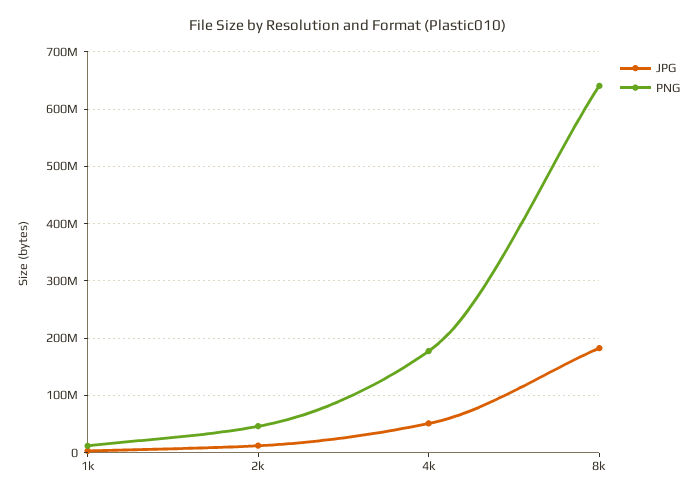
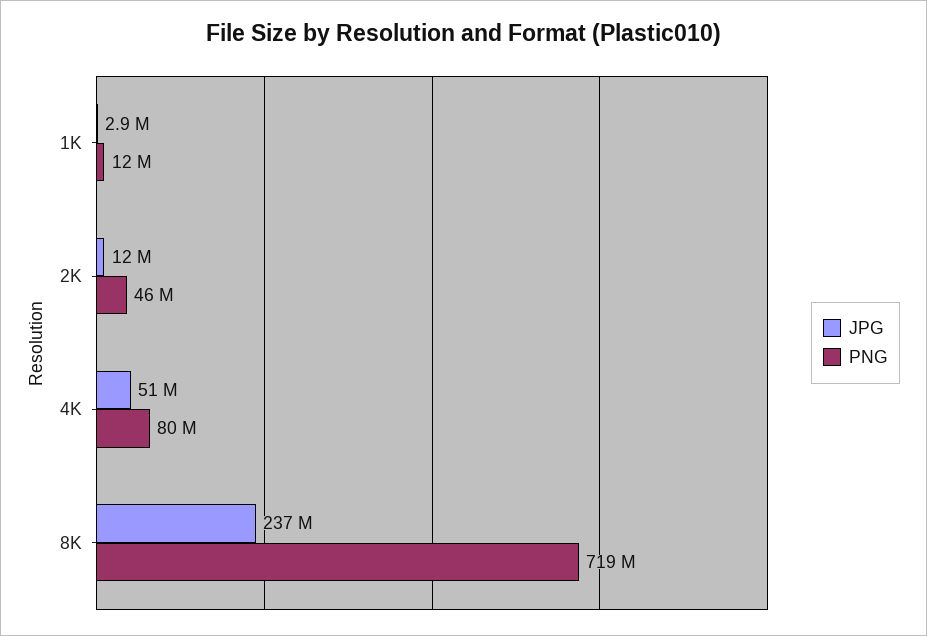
  {
    "JPG": {
      "1k": 2900000,
      "2k": 12000000,
      "4k": 51000000,
-     "8k": 180000000
+     "8k": 237000000
    },
    "PNG": {
      "1k": 12000000,
      "2k": 46000000,
-     "4k": 180000000,
+     "4k": 80000000,
-     "8k": 640000000
+     "8k": 719000000
    }
  }

